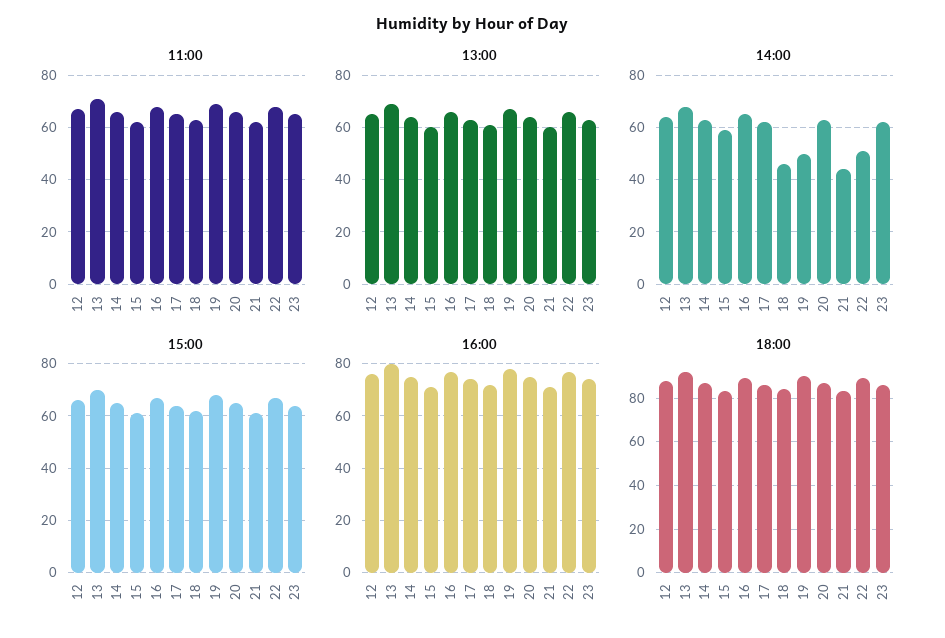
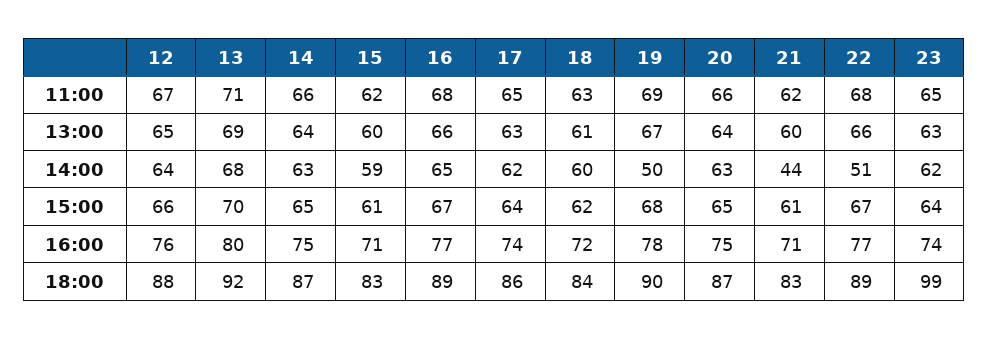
  {
    "11:00": {
      "12": 67,
      "13": 71,
      "14": 66,
      "15": 62,
      "16": 68,
      "17": 65,
      "18": 63,
      "19": 69,
      "20": 66,
      "21": 62,
      "22": 68,
      "23": 65
    },
    "13:00": {
      "12": 65,
      "13": 69,
      "14": 64,
      "15": 60,
      "16": 66,
      "17": 63,
      "18": 61,
      "19": 67,
      "20": 64,
      "21": 60,
      "22": 66,
      "23": 63
    },
    "14:00": {
      "12": 64,
      "13": 68,
      "14": 63,
      "15": 59,
      "16": 65,
      "17": 62,
-     "18": 45,
+     "18": 60,
      "19": 50,
      "20": 63,
      "21": 44,
      "22": 51,
      "23": 62
    },
    "15:00": {
      "12": 66,
      "13": 70,
      "14": 65,
      "15": 61,
      "16": 67,
      "17": 64,
      "18": 62,
      "19": 68,
      "20": 65,
      "21": 61,
      "22": 67,
      "23": 64
    },
    "16:00": {
      "12": 76,
      "13": 80,
      "14": 75,
      "15": 71,
      "16": 77,
      "17": 74,
      "18": 72,
      "19": 78,
      "20": 75,
      "21": 71,
      "22": 77,
      "23": 74
    },
    "18:00": {
      "12": 88,
      "13": 92,
      "14": 87,
      "15": 83,
      "16": 89,
      "17": 86,
      "18": 84,
      "19": 90,
      "20": 87,
      "21": 83,
      "22": 89,
-     "23": 85
+     "23": 99
    }
  }

